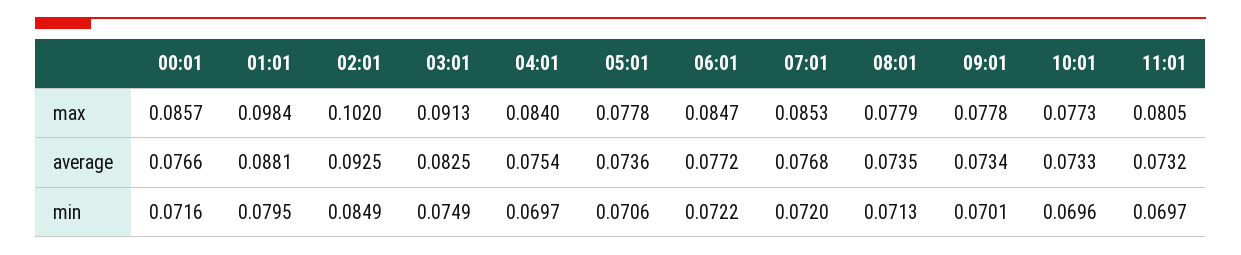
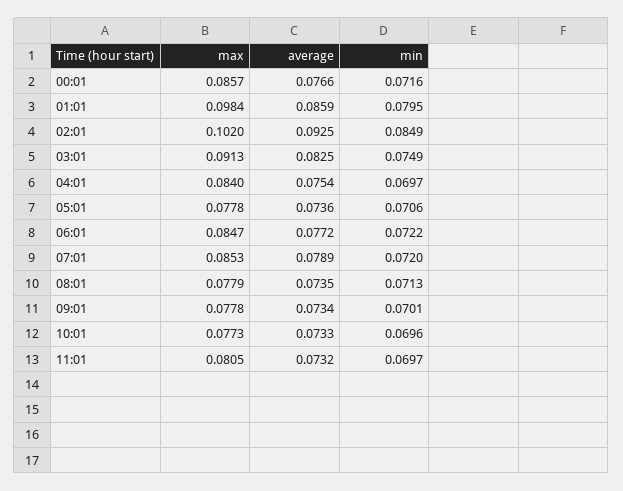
  {
    "00:01": {
      "max": 0.0857,
      "average": 0.0766,
      "min": 0.0716
    },
    "01:01": {
      "max": 0.0984,
-     "average": 0.0881,
+     "average": 0.0859,
      "min": 0.0795
    },
    "02:01": {
      "max": 0.102,
      "average": 0.0925,
      "min": 0.0849
    },
    "03:01": {
      "max": 0.0913,
      "average": 0.0825,
      "min": 0.0749
    },
    "04:01": {
      "max": 0.084,
      "average": 0.0754,
      "min": 0.0697
    },
    "05:01": {
      "max": 0.0778,
      "average": 0.0736,
      "min": 0.0706
    },
    "06:01": {
      "max": 0.0847,
      "average": 0.0772,
      "min": 0.0722
    },
    "07:01": {
      "max": 0.0853,
-     "average": 0.0768,
+     "average": 0.0789,
      "min": 0.072
    },
    "08:01": {
      "max": 0.0779,
      "average": 0.0735,
      "min": 0.0713
    },
    "09:01": {
      "max": 0.0778,
      "average": 0.0734,
      "min": 0.0701
    },
    "10:01": {
      "max": 0.0773,
      "average": 0.0733,
      "min": 0.0696
    },
    "11:01": {
      "max": 0.0805,
      "average": 0.0732,
      "min": 0.0697
    }
  }

